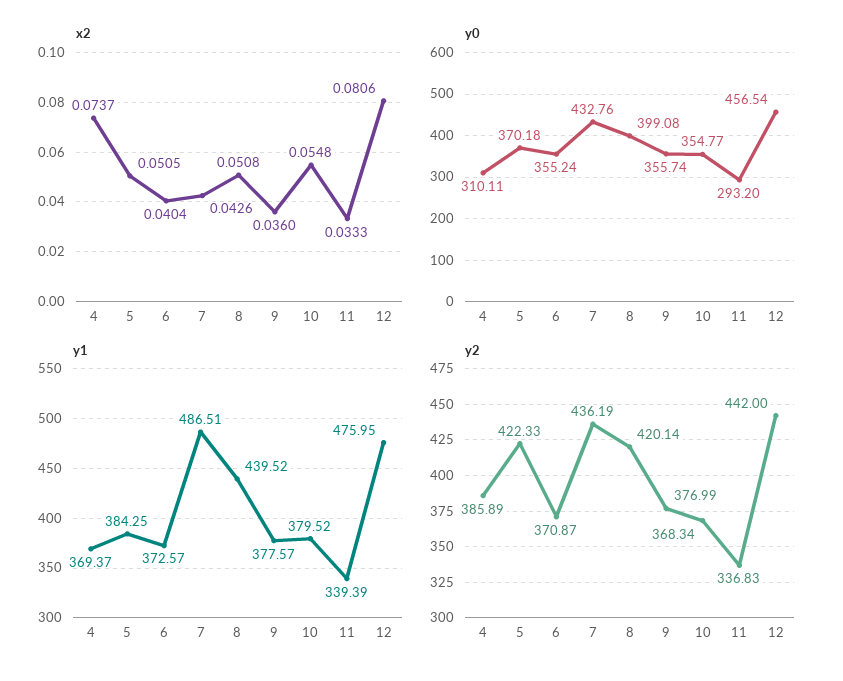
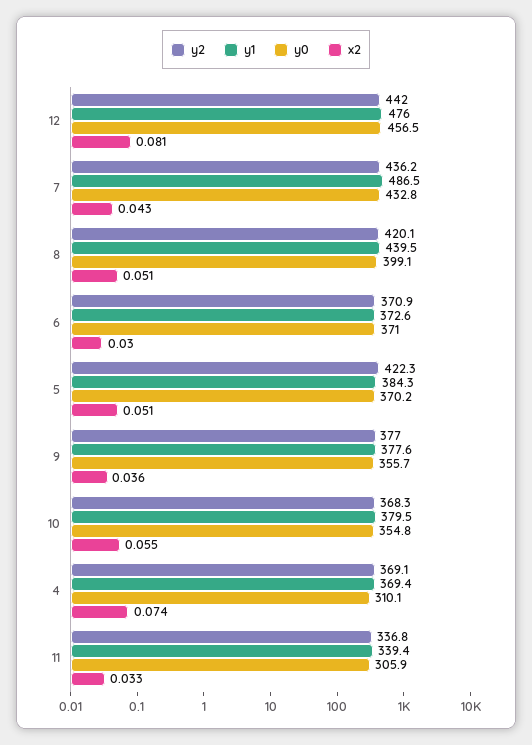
  {
    "x2": {
      "4": 0.0737,
      "5": 0.0505,
-     "6": 0.0404,
+     "6": 0.03,
      "7": 0.0426,
      "8": 0.0508,
      "9": 0.036,
      "10": 0.0548,
      "11": 0.0333,
      "12": 0.0806
    },
    "y0": {
      "4": 310.11,
      "5": 370.18,
-     "6": 355.24,
+     "6": 371,
      "7": 432.76,
      "8": 399.08,
      "9": 355.74,
      "10": 354.77,
-     "11": 293.2,
+     "11": 305.9,
      "12": 456.54
    },
    "y1": {
      "4": 369.37,
      "5": 384.25,
      "6": 372.57,
      "7": 486.51,
      "8": 439.52,
      "9": 377.57,
      "10": 379.52,
      "11": 339.39,
      "12": 475.95
    },
    "y2": {
-     "4": 385.89,
+     "4": 369.1,
      "5": 422.33,
      "6": 370.87,
      "7": 436.19,
      "8": 420.14,
      "9": 376.99,
      "10": 368.34,
      "11": 336.83,
      "12": 442
    }
  }

